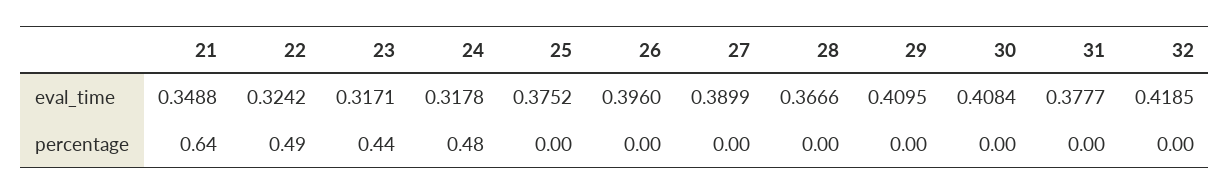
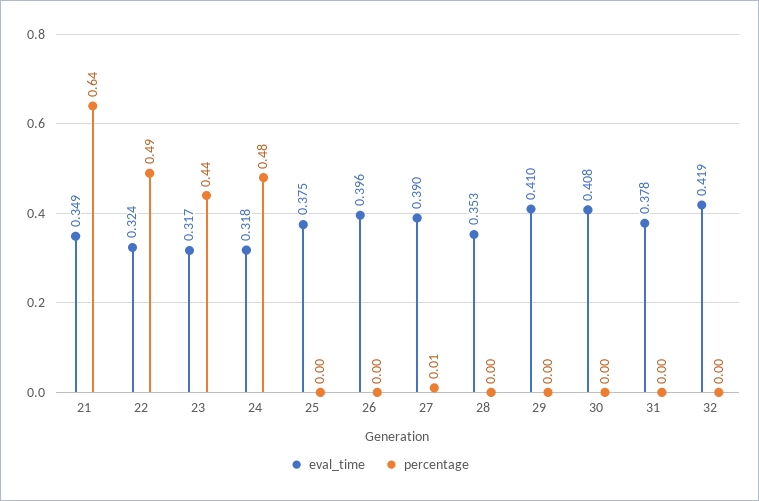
  {
    "eval_time": {
      "21": 0.3488,
      "22": 0.3242,
      "23": 0.3171,
      "24": 0.3178,
      "25": 0.3752,
      "26": 0.396,
      "27": 0.3899,
-     "28": 0.3666,
+     "28": 0.353,
      "29": 0.4095,
      "30": 0.4084,
      "31": 0.3777,
      "32": 0.4185
    },
    "percentage": {
      "21": 0.64,
      "22": 0.49,
      "23": 0.44,
      "24": 0.48,
      "25": 0,
      "26": 0,
-     "27": 0,
+     "27": 0.01,
      "28": 0,
      "29": 0,
      "30": 0,
      "31": 0,
      "32": 0
    }
  }

